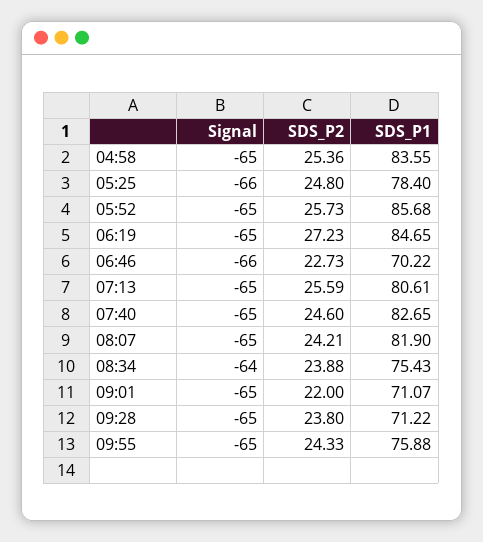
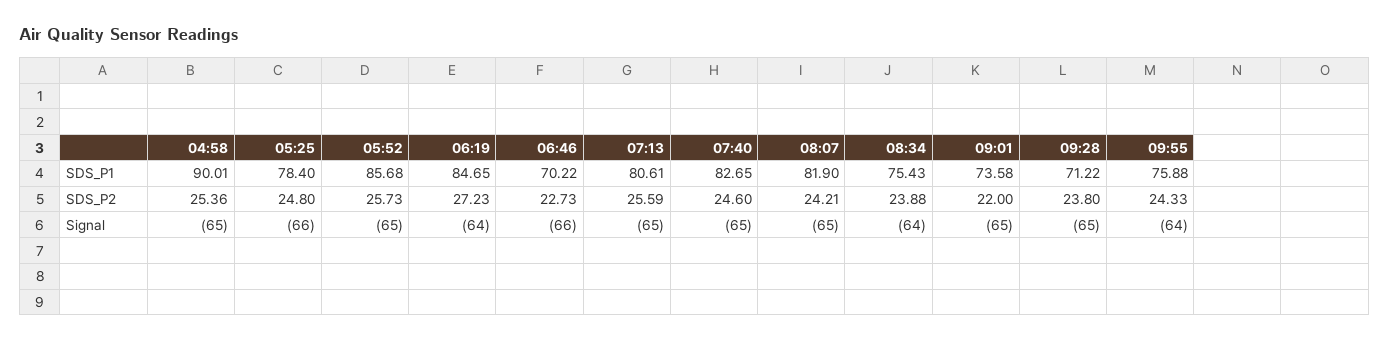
  {
    "Signal": {
      "04:58": -65,
      "05:25": -66,
      "05:52": -65,
-     "06:19": -65,
+     "06:19": -64,
      "06:46": -66,
      "07:13": -65,
      "07:40": -65,
      "08:07": -65,
      "08:34": -64,
      "09:01": -65,
      "09:28": -65,
-     "09:55": -65
+     "09:55": -64
    },
    "SDS_P2": {
      "04:58": 25.36,
      "05:25": 24.8,
      "05:52": 25.73,
      "06:19": 27.23,
      "06:46": 22.73,
      "07:13": 25.59,
      "07:40": 24.6,
      "08:07": 24.21,
      "08:34": 23.88,
      "09:01": 22,
      "09:28": 23.8,
      "09:55": 24.33
    },
    "SDS_P1": {
-     "04:58": 83.55,
+     "04:58": 90.01,
      "05:25": 78.4,
      "05:52": 85.68,
      "06:19": 84.65,
      "06:46": 70.22,
      "07:13": 80.61,
      "07:40": 82.65,
      "08:07": 81.9,
      "08:34": 75.43,
-     "09:01": 71.07,
+     "09:01": 73.58,
      "09:28": 71.22,
      "09:55": 75.88
    }
  }

